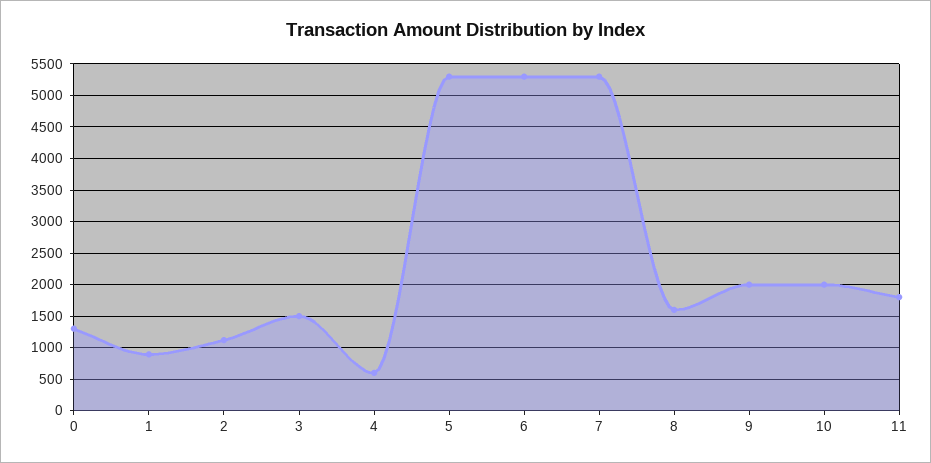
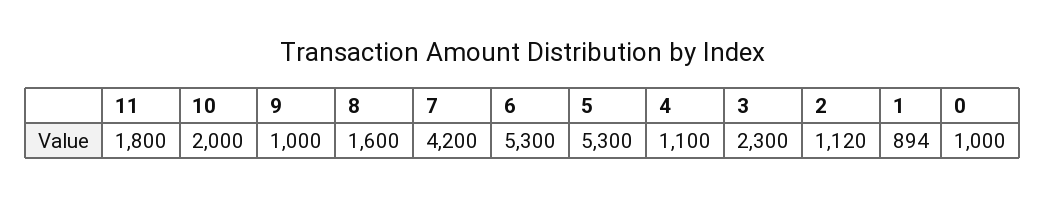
  {
-   "0": 1300,
+   "0": 1000,
    "1": 894,
    "2": 1120,
-   "3": 1500,
+   "3": 2300,
-   "4": 600,
+   "4": 1100,
    "5": 5300,
    "6": 5300,
-   "7": 5300,
+   "7": 4200,
    "8": 1600,
-   "9": 2000,
+   "9": 1000,
    "10": 2000,
    "11": 1800
  }

